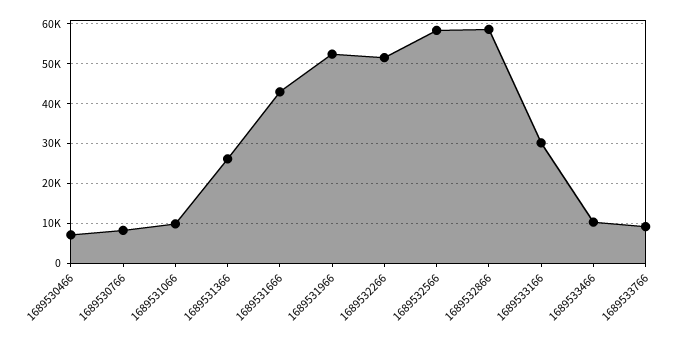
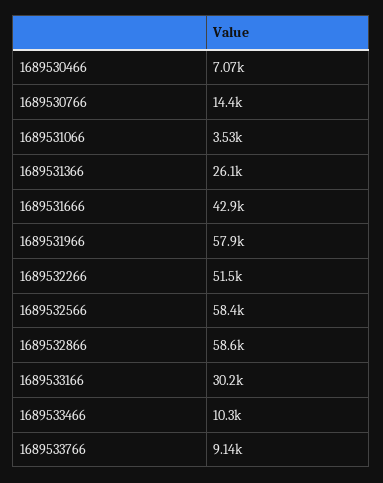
  {
    "1689530466": 7070,
-   "1689530766": 8000,
+   "1689530766": 14400,
-   "1689531066": 10000,
+   "1689531066": 3530,
    "1689531366": 26100,
    "1689531666": 42900,
-   "1689531966": 52000,
+   "1689531966": 57900,
    "1689532266": 51500,
    "1689532566": 58400,
    "1689532866": 58600,
    "1689533166": 30200,
    "1689533466": 10300,
    "1689533766": 9140
  }

